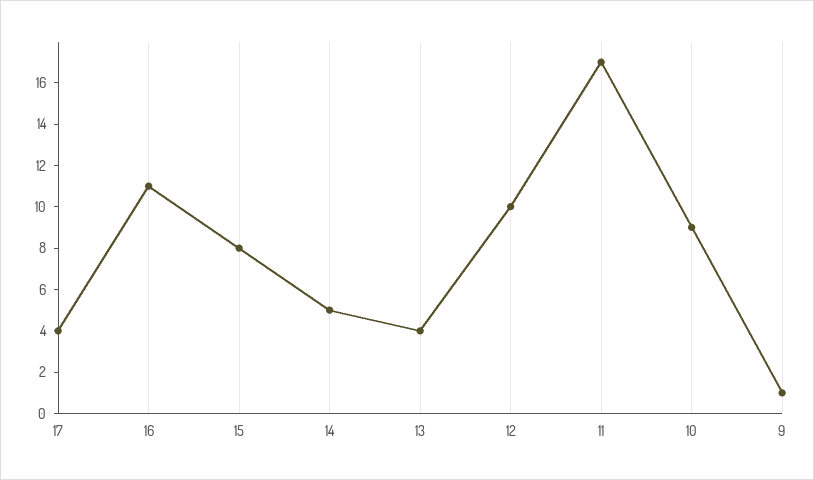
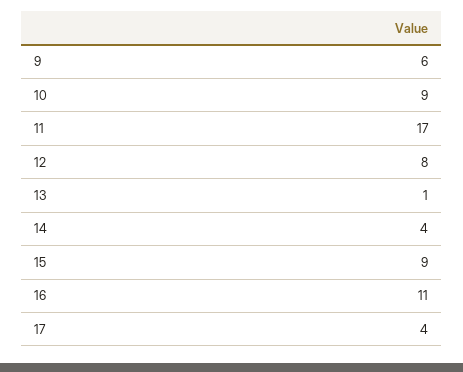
  {
    "17": 4,
    "16": 11,
-   "15": 8,
+   "15": 9,
-   "14": 5,
+   "14": 4,
-   "13": 4,
+   "13": 1,
-   "12": 10,
+   "12": 8,
    "11": 17,
    "10": 9,
-   "9": 1
+   "9": 6
  }

